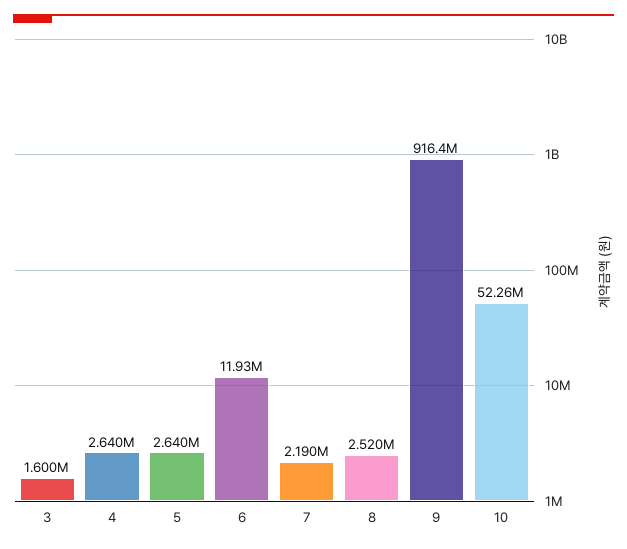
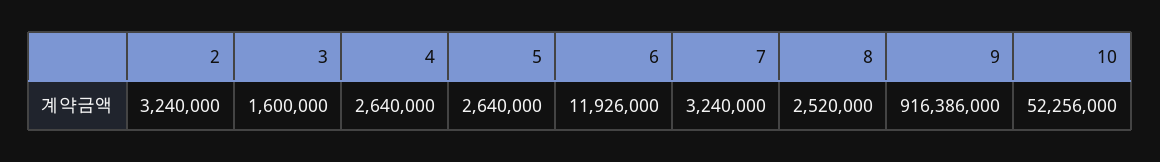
  {
    "3": 1600000,
    "4": 2640000,
    "5": 2640000,
    "6": 11926000,
-   "7": 2190000,
+   "7": 3240000,
    "8": 2520000,
    "9": 916386000,
-   "10": 52256000
+   "10": 52256000,
+   "2": 3240000
  }

